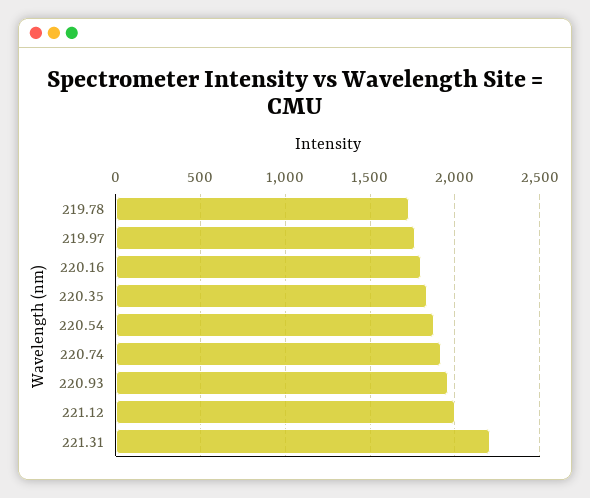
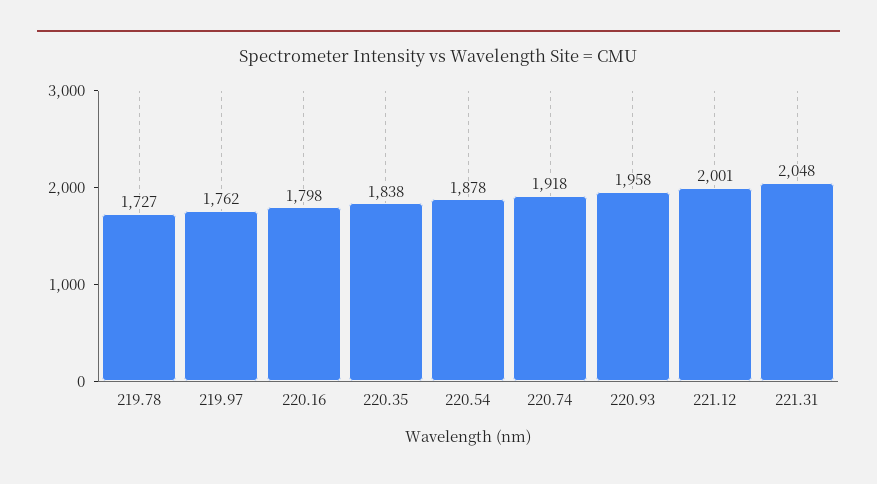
  {
    "219.78": 1727,
    "219.97": 1762,
    "220.16": 1798,
    "220.35": 1838,
    "220.54": 1878,
    "220.74": 1918,
    "220.93": 1958,
    "221.12": 2001,
-   "221.31": 2200
+   "221.31": 2048
  }

